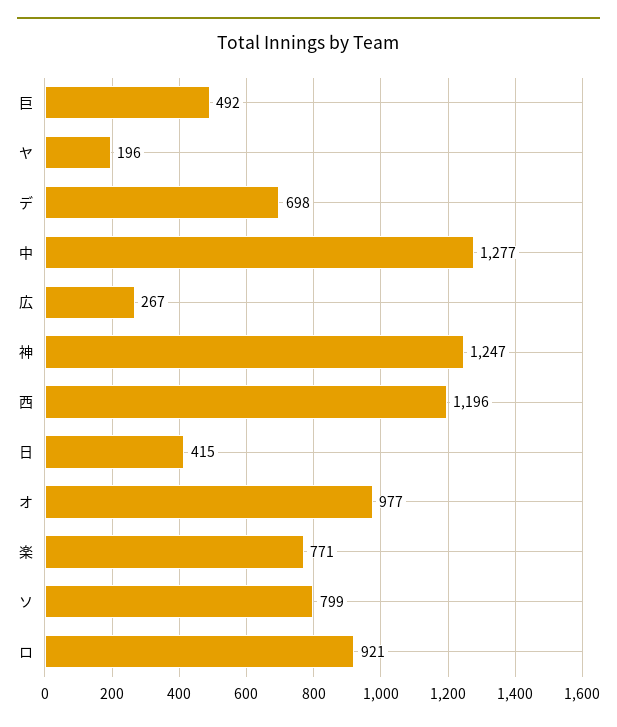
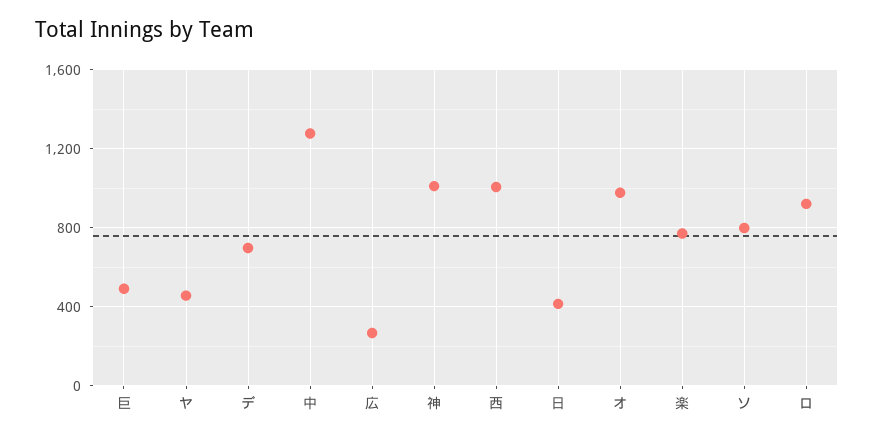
  {
    "巨": 492,
-   "ヤ": 196,
+   "ヤ": 450,
    "デ": 698,
    "中": 1277,
    "広": 267,
-   "神": 1247,
+   "神": 1000,
-   "西": 1196,
+   "西": 1000,
    "日": 415,
    "オ": 977,
    "楽": 771,
    "ソ": 799,
    "ロ": 921
  }

